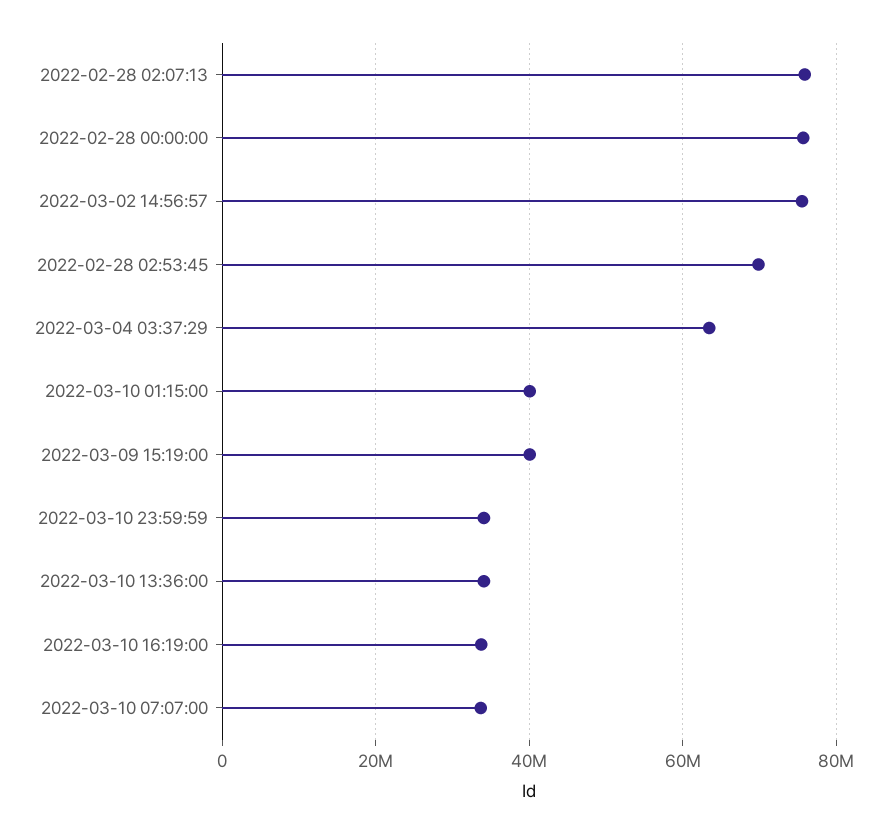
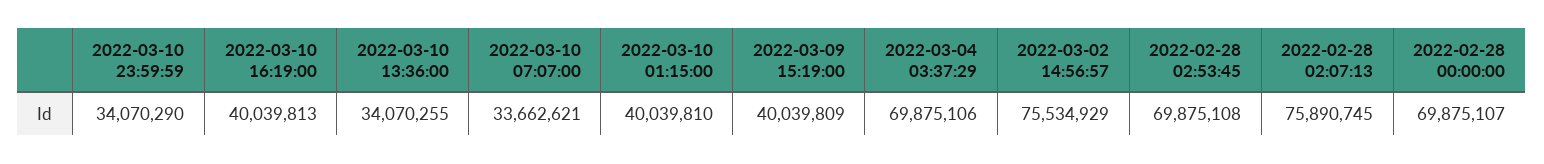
  {
    "2022-02-28 02:07:13": 75890745,
-   "2022-02-28 00:00:00": 76000000,
+   "2022-02-28 00:00:00": 69875107,
    "2022-03-02 14:56:57": 75534929,
    "2022-02-28 02:53:45": 69875108,
-   "2022-03-04 03:37:29": 64000000,
+   "2022-03-04 03:37:29": 69875106,
    "2022-03-10 01:15:00": 40039810,
    "2022-03-09 15:19:00": 40039809,
    "2022-03-10 23:59:59": 34070290,
    "2022-03-10 13:36:00": 34070255,
-   "2022-03-10 16:19:00": 34000000,
+   "2022-03-10 16:19:00": 40039813,
    "2022-03-10 07:07:00": 33662621
  }

